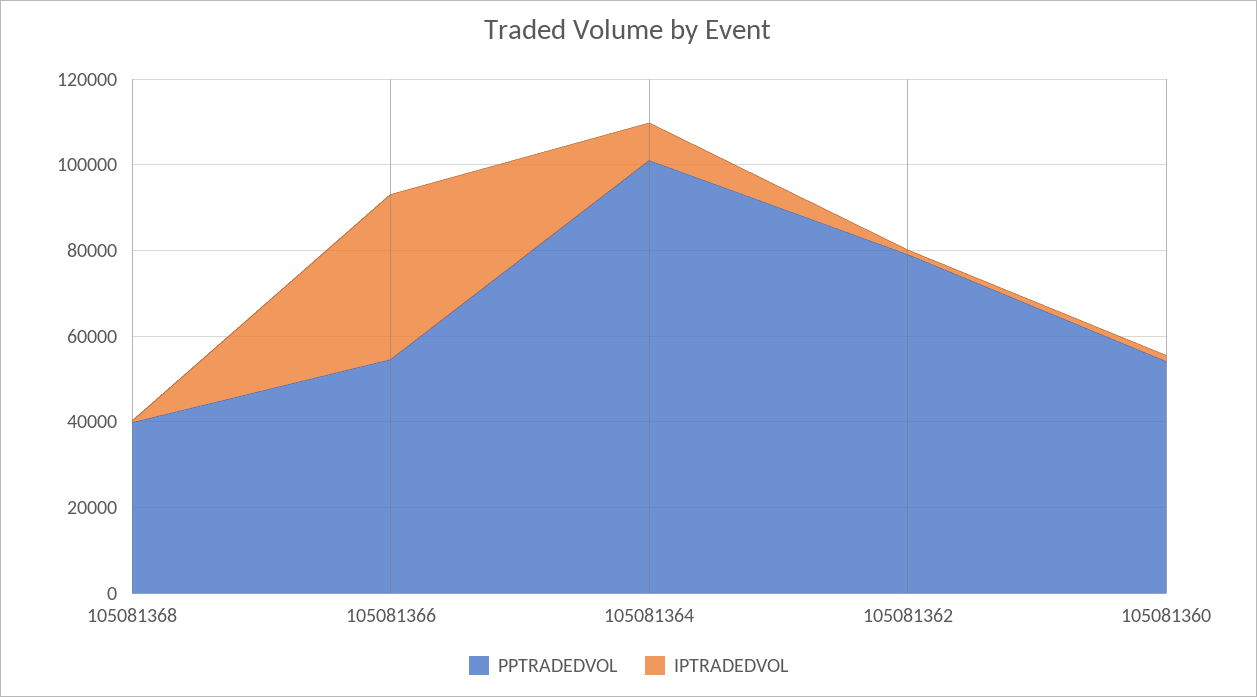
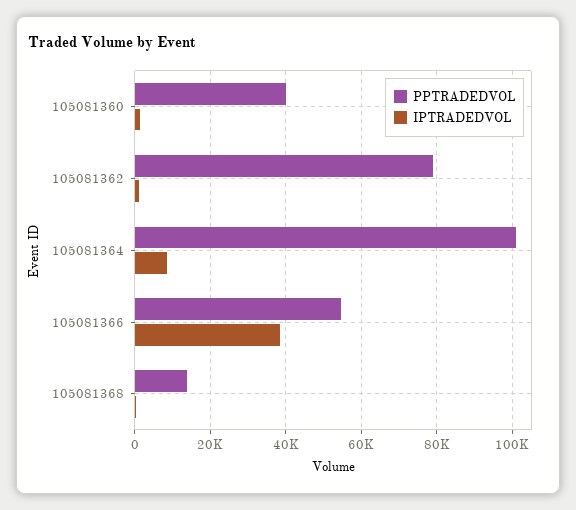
  {
    "PPTRADEDVOL": {
-     "105081368": 40000,
+     "105081368": 14000,
      "105081366": 54000,
      "105081364": 102000,
      "105081362": 80000,
-     "105081360": 55000
+     "105081360": 40000
    },
    "IPTRADEDVOL": {
      "105081368": 0,
      "105081366": 38000,
      "105081364": 8000,
      "105081362": 2000,
      "105081360": 2000
    }
  }

